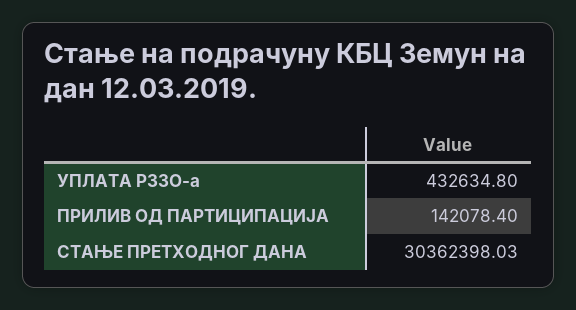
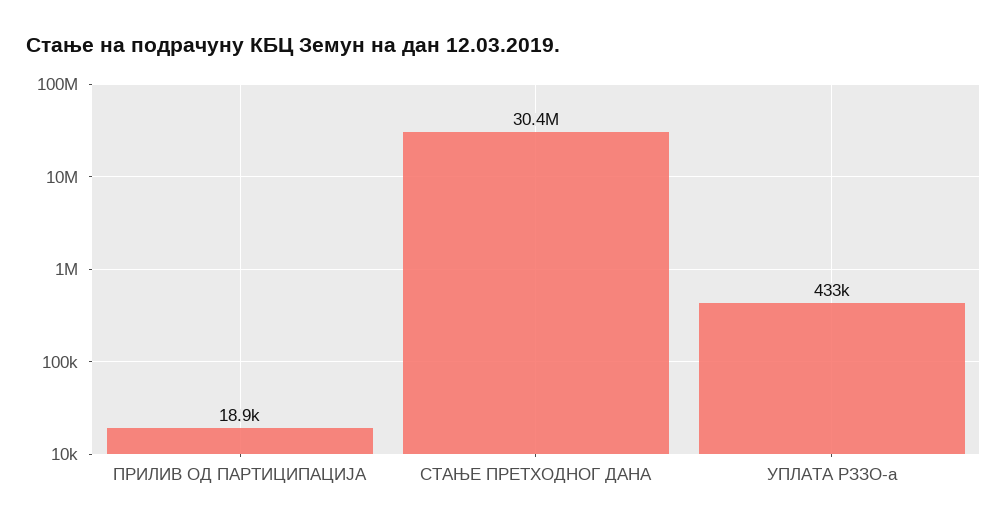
  {
    "УПЛАТА РЗЗО-а": 432634.8,
-   "ПРИЛИВ ОД ПАРТИЦИПАЦИЈА": 142078.4,
+   "ПРИЛИВ ОД ПАРТИЦИПАЦИЈА": 18900,
    "СТАЊЕ ПРЕТХОДНОГ ДАНА": 30362398.03
  }

